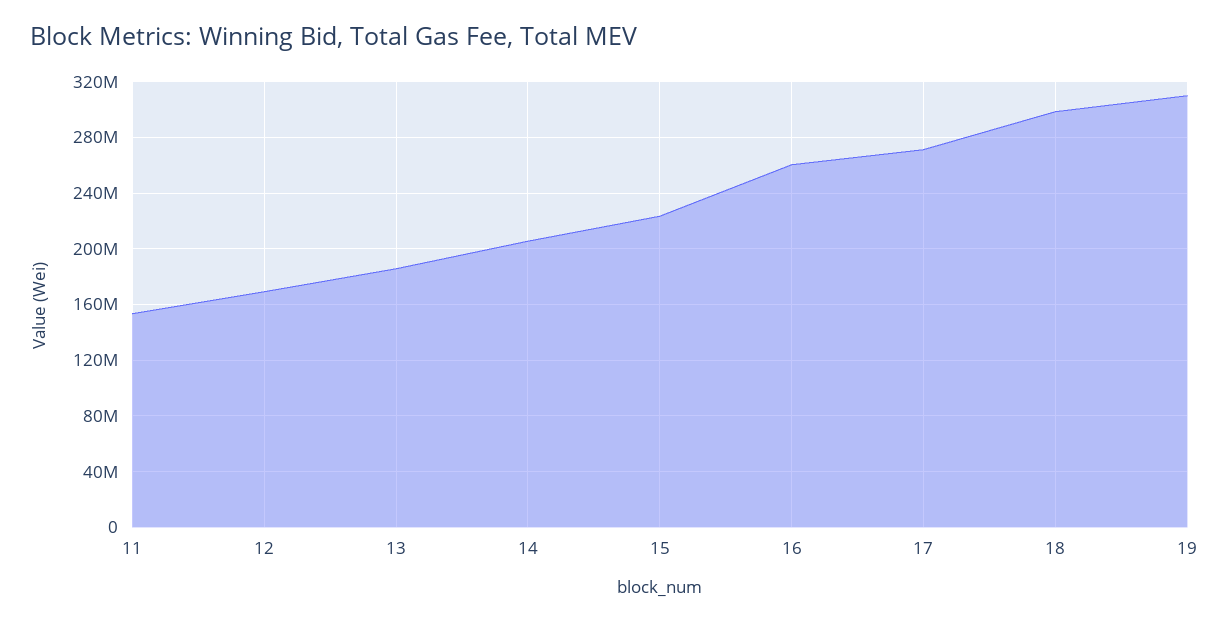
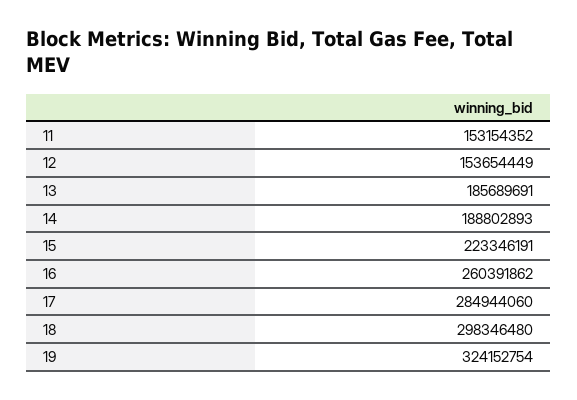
  {
    "11": 153154352,
-   "12": 170000000,
+   "12": 153654449,
    "13": 185689691,
-   "14": 205000000,
+   "14": 188802893,
    "15": 223346191,
    "16": 260391862,
-   "17": 270000000,
+   "17": 284944060,
    "18": 298346480,
-   "19": 310000000
+   "19": 324152754
  }

